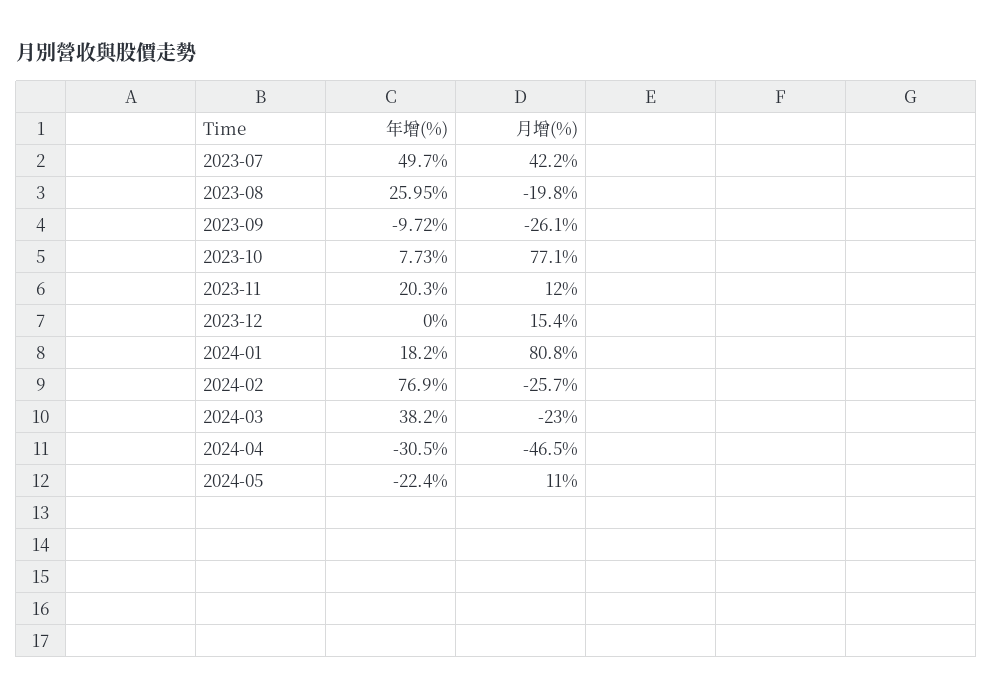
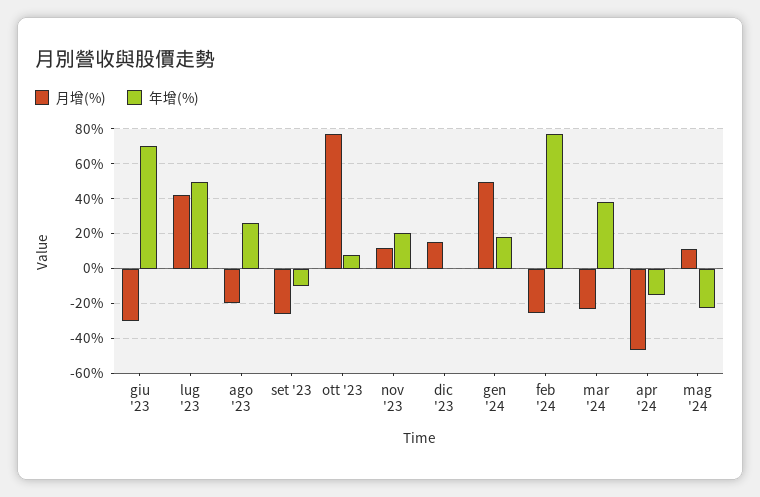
  {
    "年增(%)": {
      "2023-07": 49.7,
      "2023-08": 25.95,
      "2023-09": -9.72,
      "2023-10": 7.73,
      "2023-11": 20.3,
      "2023-12": 0,
      "2024-01": 18.2,
      "2024-02": 76.9,
      "2024-03": 38.2,
-     "2024-04": -30.5,
+     "2024-04": -15,
-     "2024-05": -22.4
+     "2024-05": -22.4,
+     "giu '23": 70
    },
    "月增(%)": {
      "2023-07": 42.2,
      "2023-08": -19.8,
      "2023-09": -26.1,
      "2023-10": 77.1,
      "2023-11": 12,
      "2023-12": 15.4,
-     "2024-01": 80.8,
+     "2024-01": 50,
      "2024-02": -25.7,
      "2024-03": -23,
      "2024-04": -46.5,
-     "2024-05": 11
+     "2024-05": 11,
+     "giu '23": -30
    }
  }

